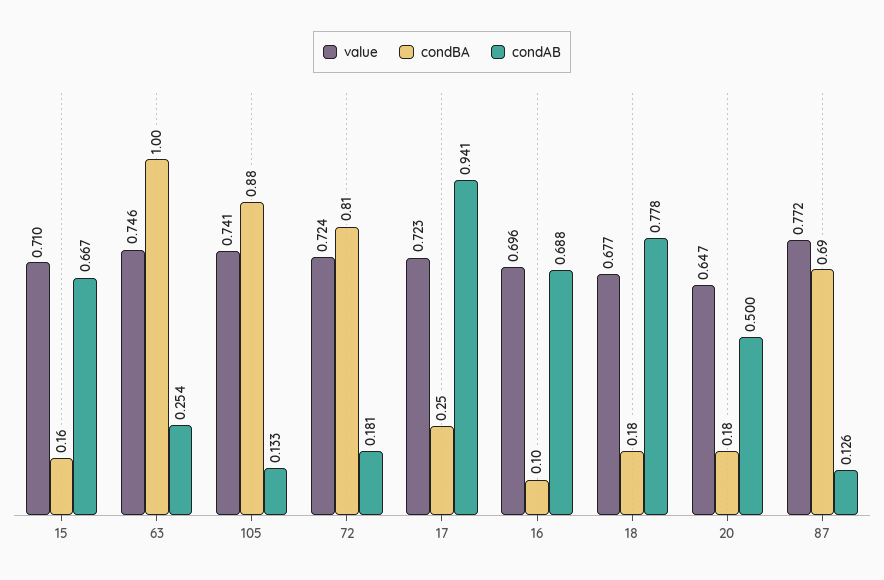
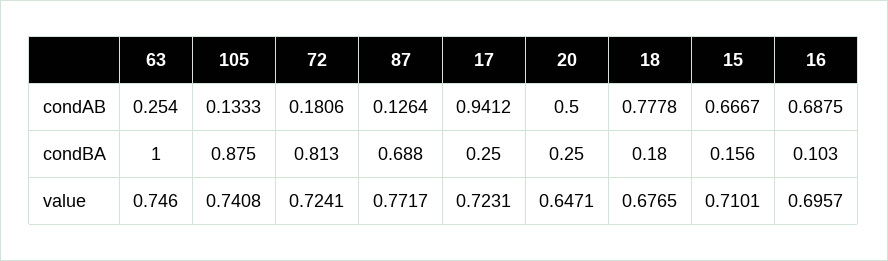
  {
    "value": {
      "15": 0.7101,
      "63": 0.746,
      "105": 0.7408,
      "72": 0.7241,
      "17": 0.7231,
      "16": 0.6957,
      "18": 0.6765,
      "20": 0.6471,
      "87": 0.7717
    },
    "condBA": {
      "15": 0.156,
      "63": 1,
      "105": 0.875,
      "72": 0.813,
      "17": 0.25,
      "16": 0.103,
      "18": 0.18,
-     "20": 0.18,
+     "20": 0.25,
      "87": 0.688
    },
    "condAB": {
      "15": 0.6667,
      "63": 0.254,
      "105": 0.1333,
      "72": 0.1806,
      "17": 0.9412,
      "16": 0.6875,
      "18": 0.7778,
      "20": 0.5,
      "87": 0.1264
    }
  }

